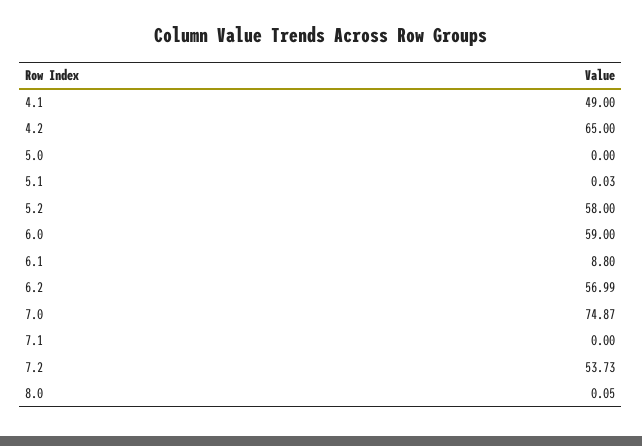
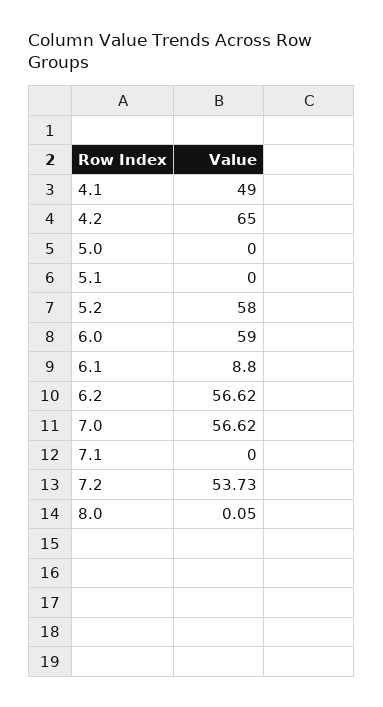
  {
    "4.1": 49,
    "4.2": 65,
    "5.0": 0,
-   "5.1": 0.03,
+   "5.1": 0,
    "5.2": 58,
    "6.0": 59,
    "6.1": 8.8,
-   "6.2": 56.99,
+   "6.2": 56.62,
-   "7.0": 74.87,
+   "7.0": 56.62,
    "7.1": 0,
    "7.2": 53.73,
    "8.0": 0.05
  }

